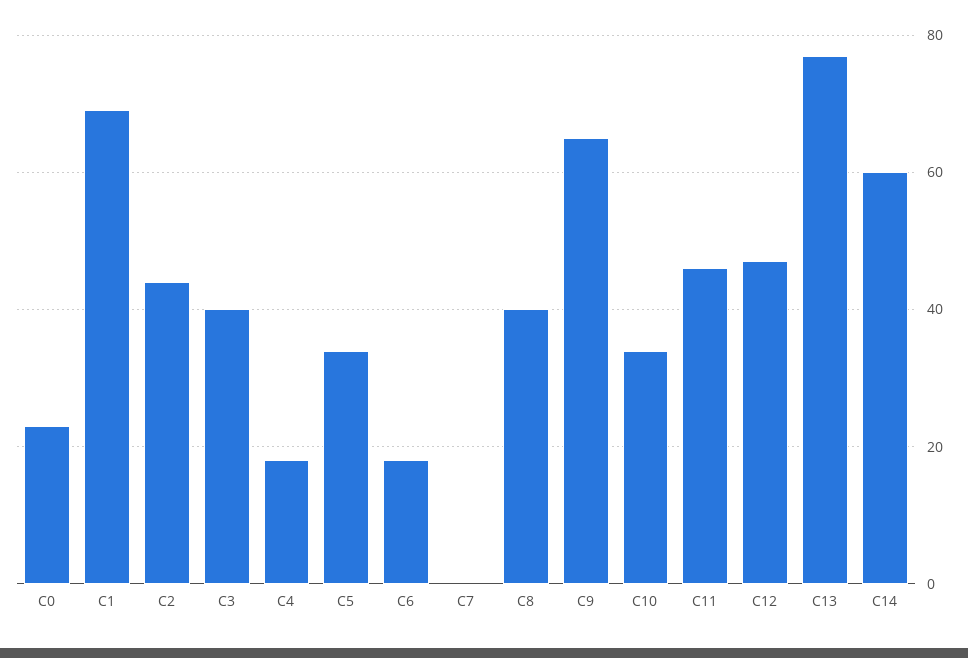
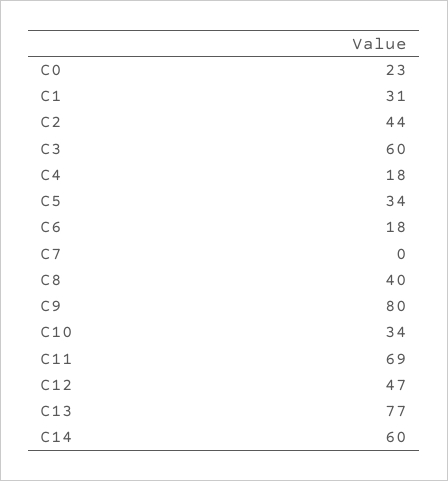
  {
    "C0": 23,
-   "C1": 70,
+   "C1": 31,
    "C2": 44,
-   "C3": 40,
+   "C3": 60,
    "C4": 18,
    "C5": 34,
    "C6": 18,
    "C7": 0,
    "C8": 40,
-   "C9": 65,
+   "C9": 80,
    "C10": 34,
-   "C11": 45,
+   "C11": 69,
    "C12": 47,
    "C13": 77,
    "C14": 60
  }

